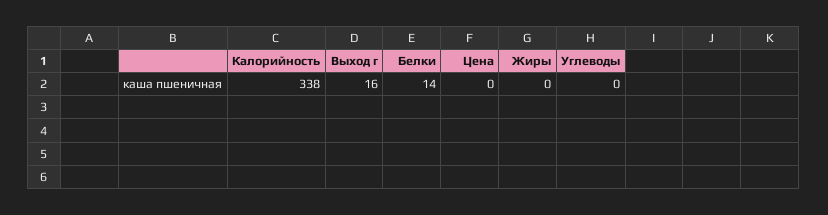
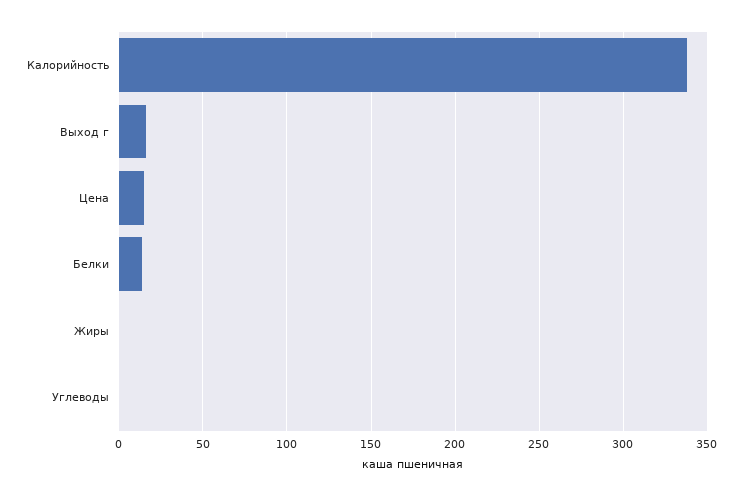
  {
    "Калорийность": 338,
    "Выход г": 16,
    "Белки": 14,
-   "Цена": 0,
+   "Цена": 15,
    "Жиры": 0,
    "Углеводы": 0
  }

